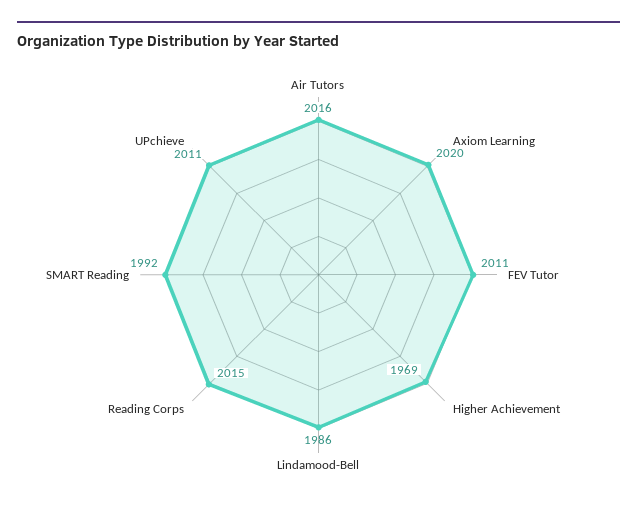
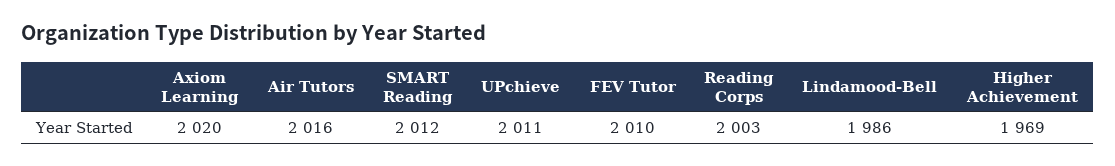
  {
    "Air Tutors": 2016,
    "Axiom Learning": 2020,
-   "FEV Tutor": 2011,
+   "FEV Tutor": 2010,
    "Higher Achievement": 1969,
    "Lindamood-Bell": 1986,
-   "Reading Corps": 2015,
+   "Reading Corps": 2003,
-   "SMART Reading": 1992,
+   "SMART Reading": 2012,
    "UPchieve": 2011
  }

